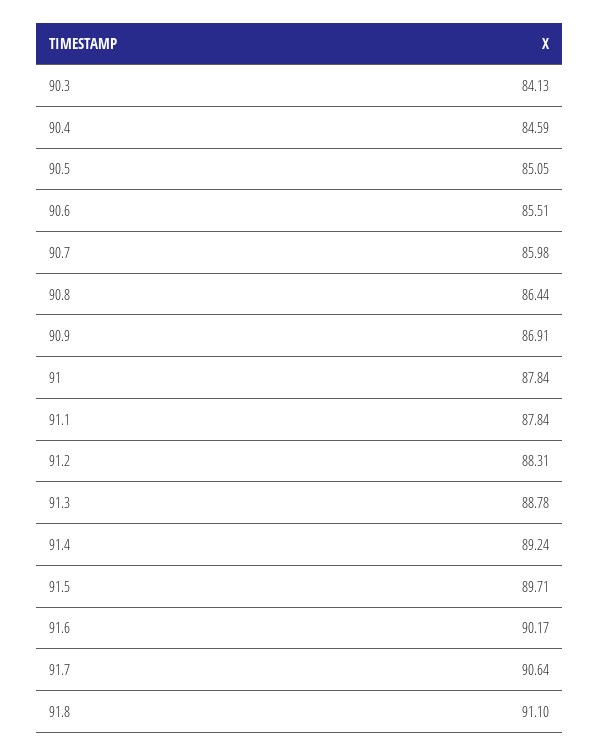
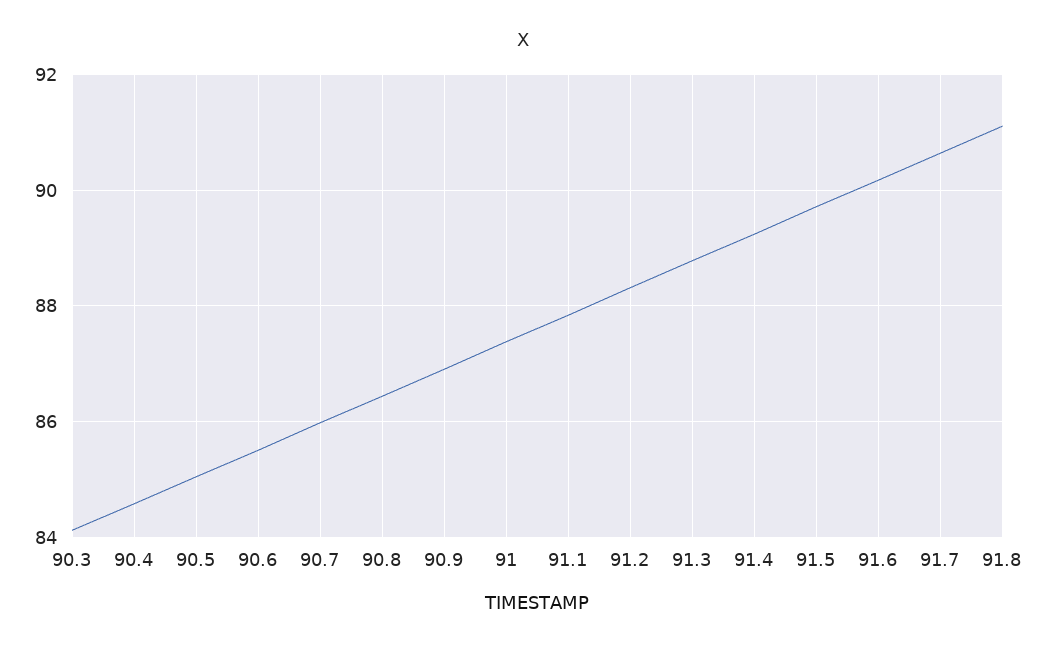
  {
    "90.3": 84.13,
    "90.4": 84.59,
    "90.5": 85.05,
    "90.6": 85.51,
    "90.7": 85.98,
    "90.8": 86.44,
    "90.9": 86.91,
-   "91": 87.84,
+   "91": 87.4,
    "91.1": 87.84,
    "91.2": 88.31,
    "91.3": 88.78,
    "91.4": 89.24,
    "91.5": 89.71,
    "91.6": 90.17,
    "91.7": 90.64,
    "91.8": 91.1
  }

